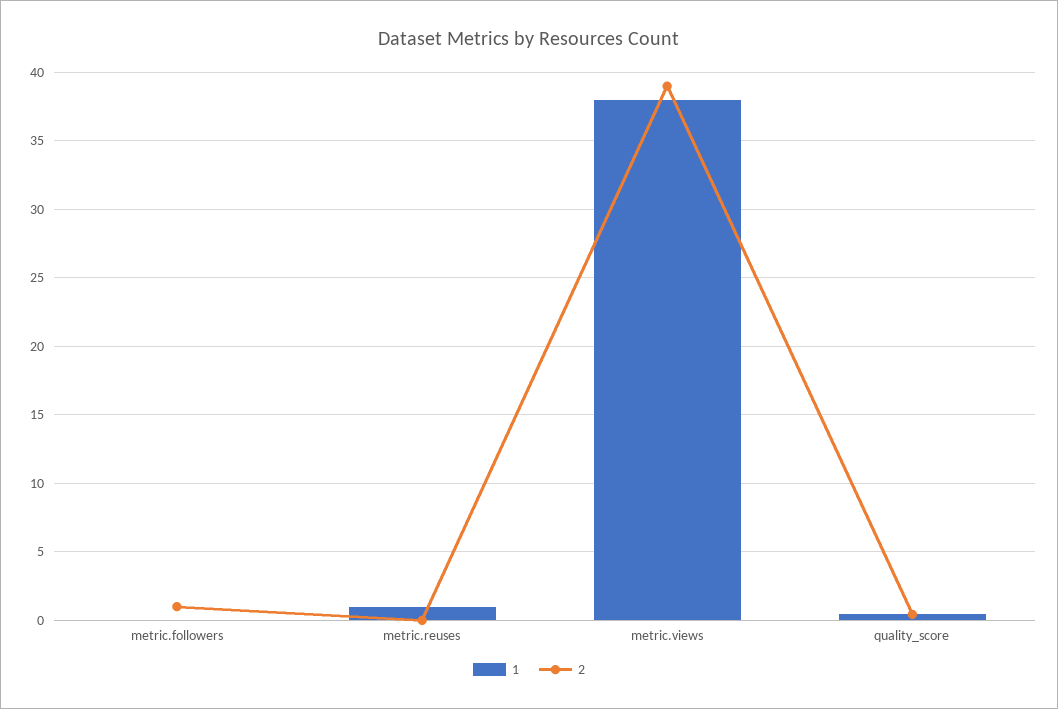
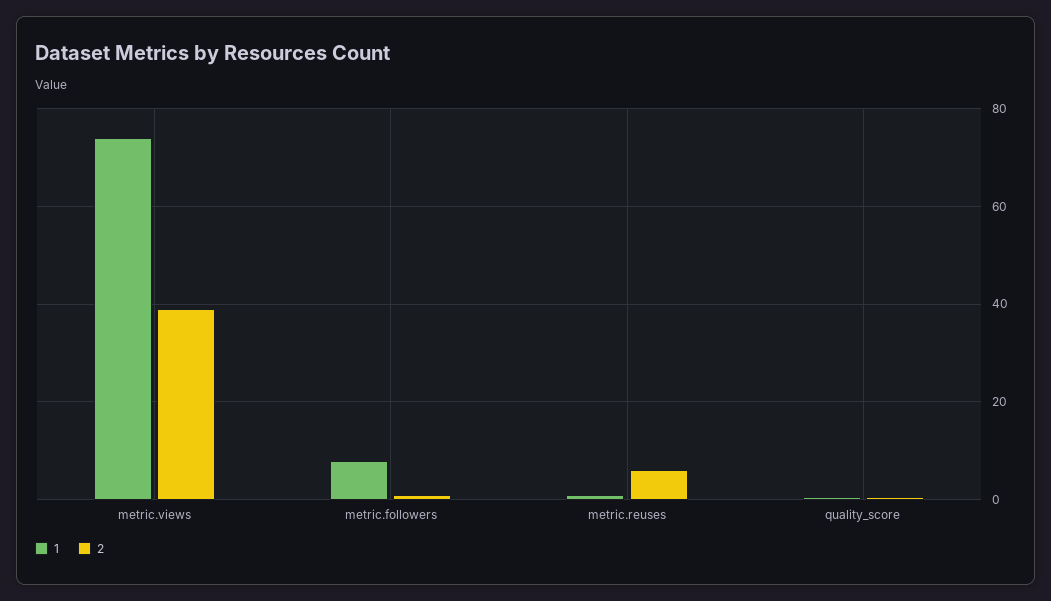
  {
    "1": {
-     "metric.followers": 0,
+     "metric.followers": 8,
      "metric.reuses": 1,
-     "metric.views": 38,
+     "metric.views": 74,
      "quality_score": 0.5
    },
    "2": {
      "metric.followers": 1,
-     "metric.reuses": 0,
+     "metric.reuses": 6,
      "metric.views": 39,
      "quality_score": 0.5
    }
  }

